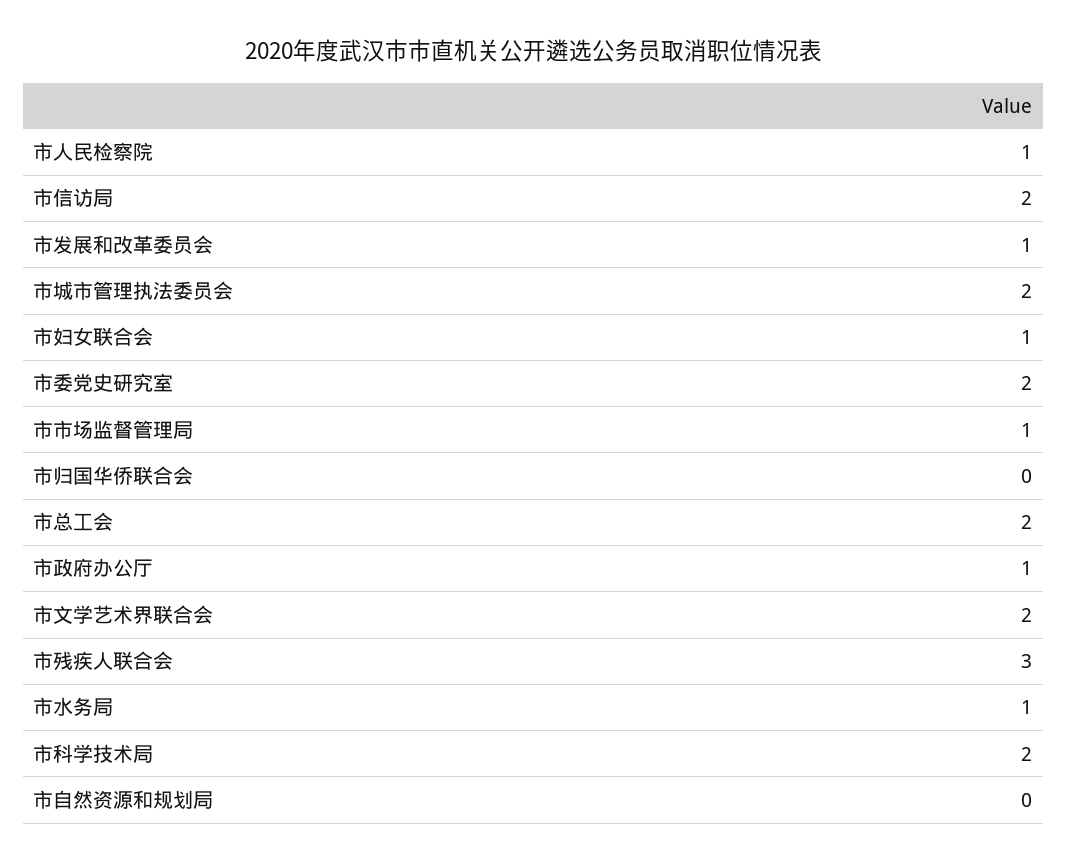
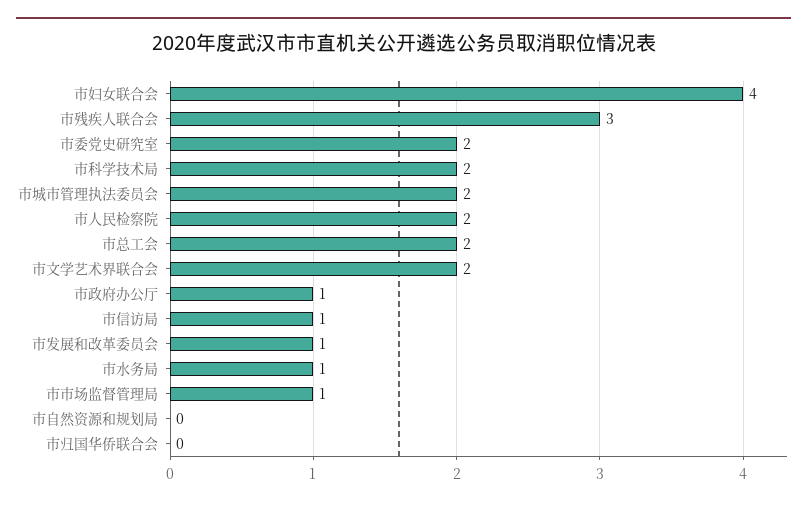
  {
-   "市人民检察院": 1,
+   "市人民检察院": 2,
-   "市信访局": 2,
+   "市信访局": 1,
    "市发展和改革委员会": 1,
    "市城市管理执法委员会": 2,
-   "市妇女联合会": 1,
+   "市妇女联合会": 4,
    "市委党史研究室": 2,
    "市市场监督管理局": 1,
    "市归国华侨联合会": 0,
    "市总工会": 2,
    "市政府办公厅": 1,
    "市文学艺术界联合会": 2,
    "市残疾人联合会": 3,
    "市水务局": 1,
    "市科学技术局": 2,
    "市自然资源和规划局": 0
  }

